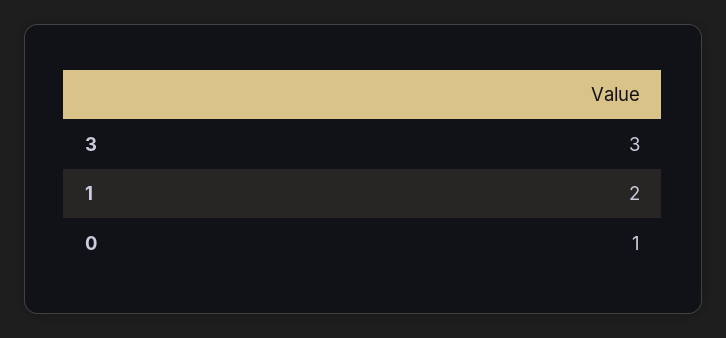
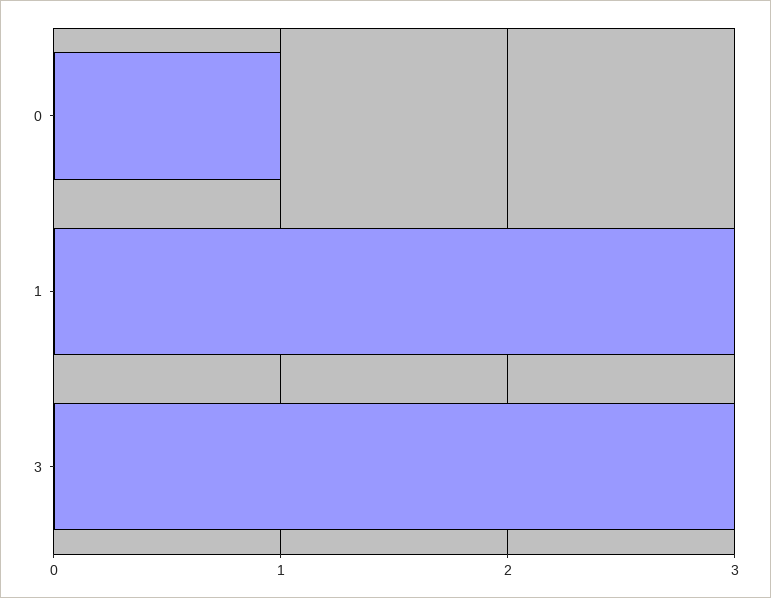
  {
    "3": 3,
-   "1": 2,
+   "1": 3,
    "0": 1
  }

